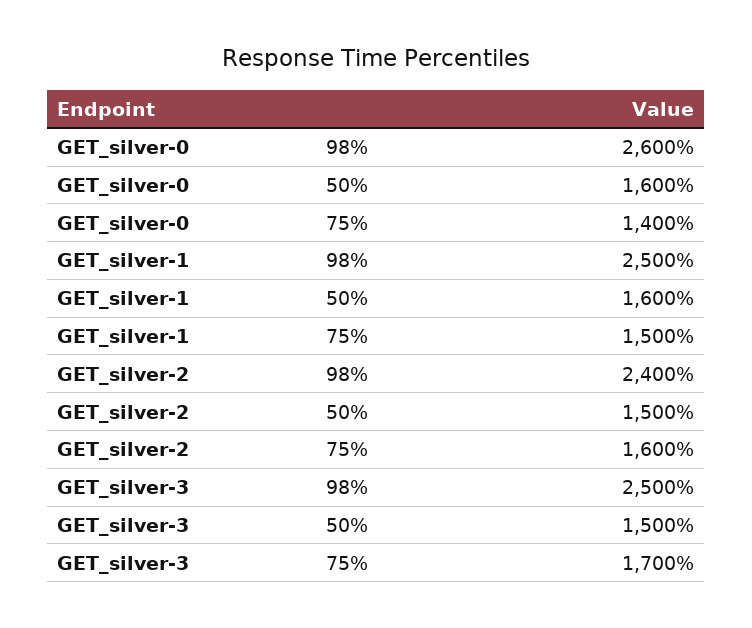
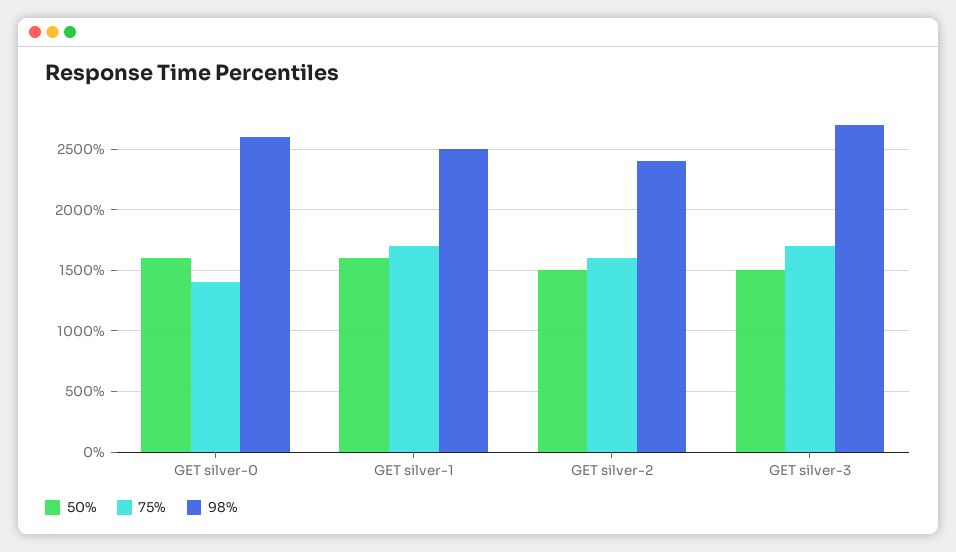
  {
    "98%": {
      "GET_silver-0": 2600,
      "GET_silver-1": 2500,
      "GET_silver-2": 2400,
-     "GET_silver-3": 2500
+     "GET_silver-3": 2700
    },
    "50%": {
      "GET_silver-0": 1600,
      "GET_silver-1": 1600,
      "GET_silver-2": 1500,
      "GET_silver-3": 1500
    },
    "75%": {
      "GET_silver-0": 1400,
-     "GET_silver-1": 1500,
+     "GET_silver-1": 1700,
      "GET_silver-2": 1600,
      "GET_silver-3": 1700
    }
  }

